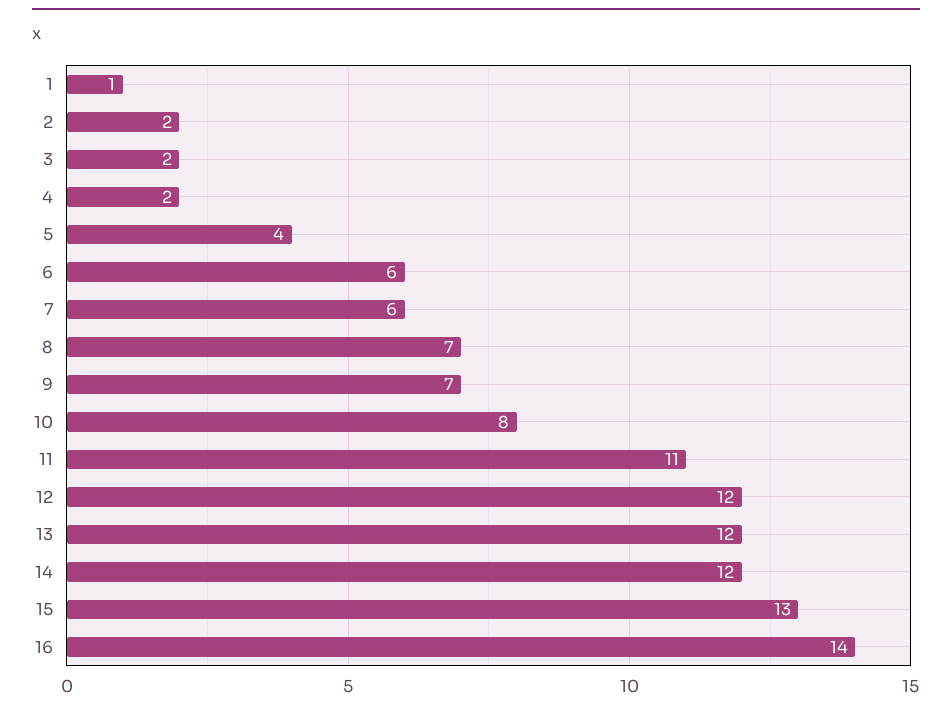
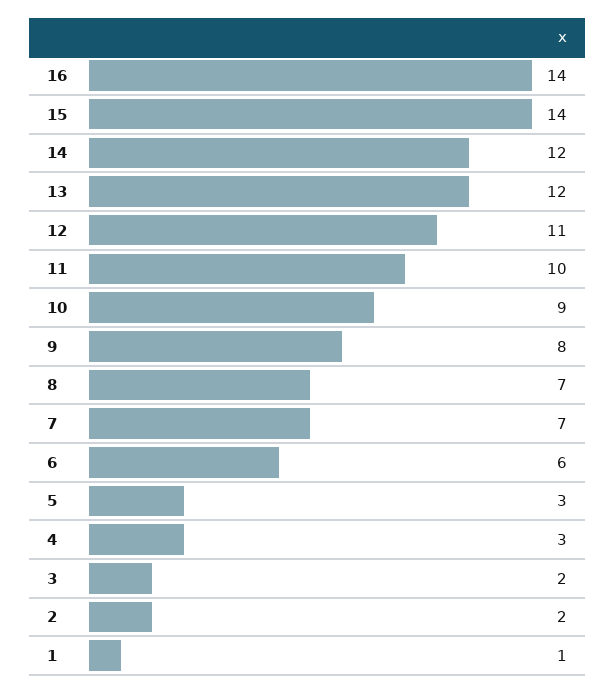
  {
    "1": 1,
    "2": 2,
    "3": 2,
-   "4": 2,
+   "4": 3,
-   "5": 4,
+   "5": 3,
    "6": 6,
-   "7": 6,
+   "7": 7,
    "8": 7,
-   "9": 7,
+   "9": 8,
-   "10": 8,
+   "10": 9,
-   "11": 11,
+   "11": 10,
-   "12": 12,
+   "12": 11,
    "13": 12,
    "14": 12,
-   "15": 13,
+   "15": 14,
    "16": 14
  }

